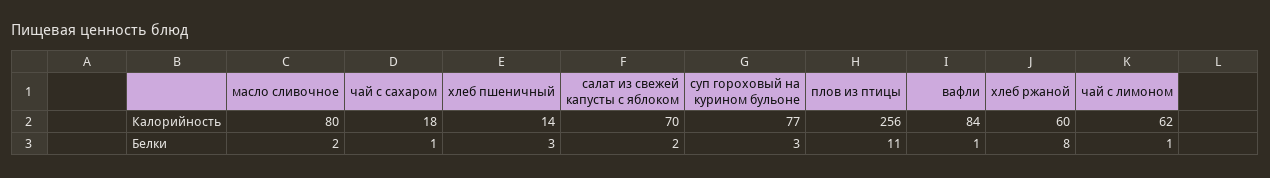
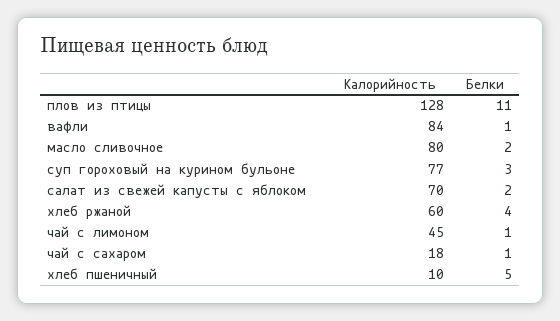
  {
    "масло сливочное": {
      "Калорийность": 80,
      "Белки": 2
    },
    "чай с сахаром": {
      "Калорийность": 18,
      "Белки": 1
    },
    "хлеб пшеничный": {
-     "Калорийность": 14,
+     "Калорийность": 10,
-     "Белки": 3
+     "Белки": 5
    },
    "салат из свежей капусты с яблоком": {
      "Калорийность": 70,
      "Белки": 2
    },
    "суп гороховый на курином бульоне": {
      "Калорийность": 77,
      "Белки": 3
    },
    "плов из птицы": {
-     "Калорийность": 256,
+     "Калорийность": 128,
      "Белки": 11
    },
    "вафли": {
      "Калорийность": 84,
      "Белки": 1
    },
    "хлеб ржаной": {
      "Калорийность": 60,
-     "Белки": 8
+     "Белки": 4
    },
    "чай с лимоном": {
-     "Калорийность": 62,
+     "Калорийность": 45,
      "Белки": 1
    }
  }

